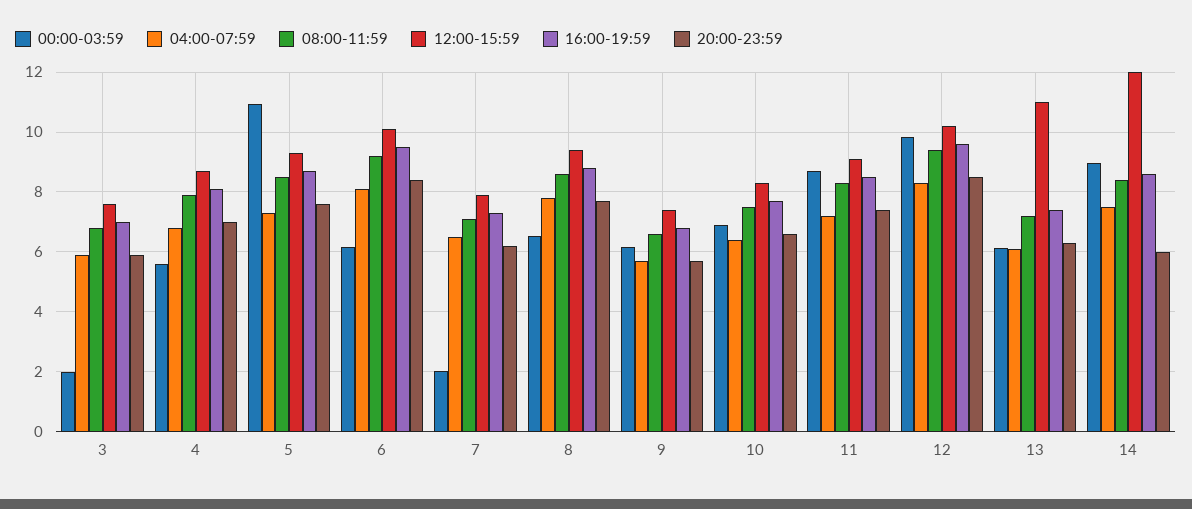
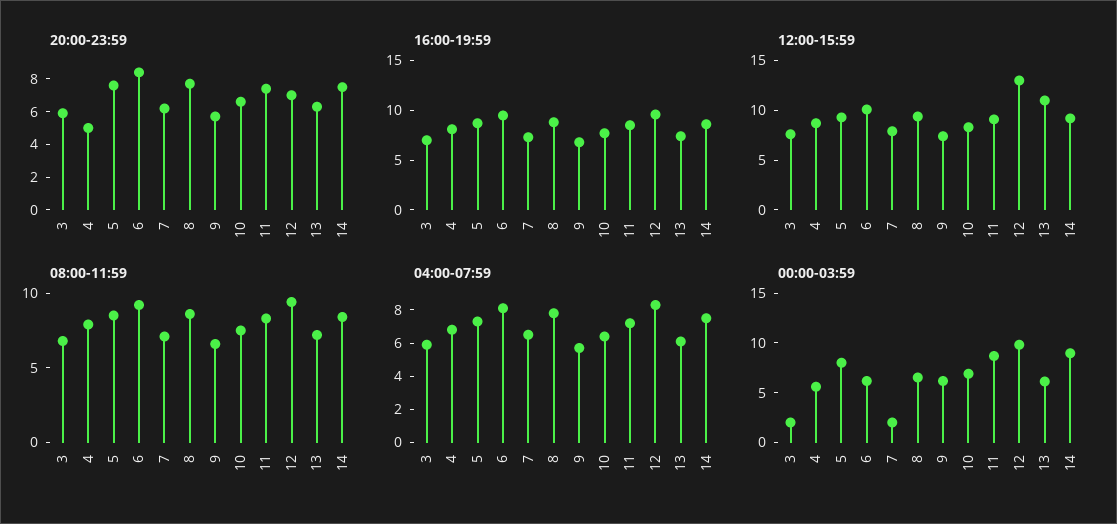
  {
    "00:00-03:59": {
      "3": 2,
      "4": 5.5,
-     "5": 11,
+     "5": 8,
      "6": 6.25,
      "7": 2,
      "8": 6.5,
      "9": 6.25,
      "10": 7,
      "11": 8.75,
      "12": 9.75,
      "13": 6.25,
      "14": 9
    },
    "04:00-07:59": {
      "3": 6,
      "4": 6.75,
      "5": 7.25,
      "6": 8,
      "7": 6.5,
      "8": 7.75,
      "9": 5.75,
      "10": 6.5,
      "11": 7.25,
      "12": 8.25,
      "13": 6,
      "14": 7.5
    },
    "08:00-11:59": {
      "3": 6.75,
      "4": 8,
      "5": 8.5,
      "6": 9.25,
      "7": 7,
      "8": 8.5,
      "9": 6.5,
      "10": 7.5,
      "11": 8.25,
      "12": 9.5,
      "13": 7.25,
      "14": 8.5
    },
    "12:00-15:59": {
      "3": 7.5,
      "4": 8.75,
      "5": 9.25,
      "6": 10,
      "7": 8,
      "8": 9.5,
      "9": 7.5,
      "10": 8.25,
      "11": 9,
-     "12": 10.25,
+     "12": 13,
      "13": 11,
-     "14": 12
+     "14": 9
    },
    "16:00-19:59": {
      "3": 7,
      "4": 8,
      "5": 8.75,
      "6": 9.5,
      "7": 7.25,
      "8": 8.75,
      "9": 6.75,
      "10": 7.75,
      "11": 8.5,
      "12": 9.5,
      "13": 7.5,
      "14": 8.5
    },
    "20:00-23:59": {
      "3": 6,
-     "4": 7,
+     "4": 5,
      "5": 7.5,
      "6": 8.5,
      "7": 6.25,
      "8": 7.75,
      "9": 5.75,
      "10": 6.5,
      "11": 7.5,
-     "12": 8.5,
+     "12": 7,
      "13": 6.25,
-     "14": 6
+     "14": 7.5
    }
  }

